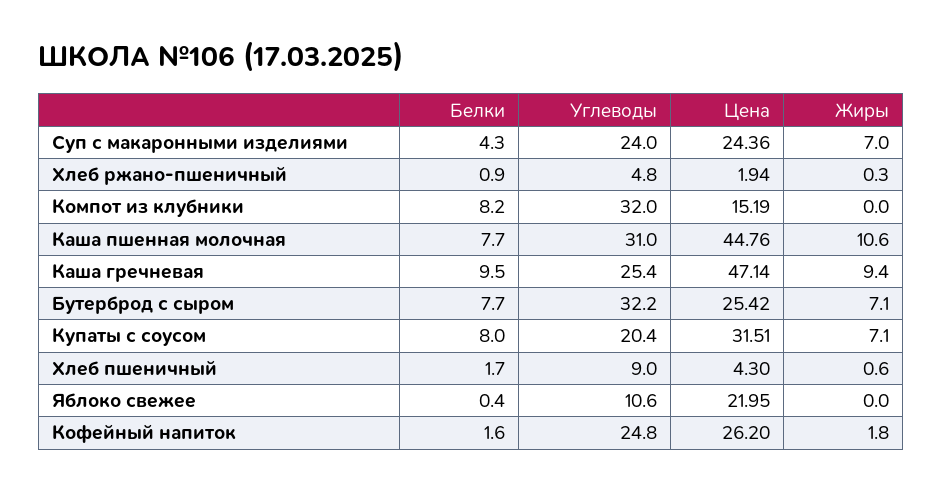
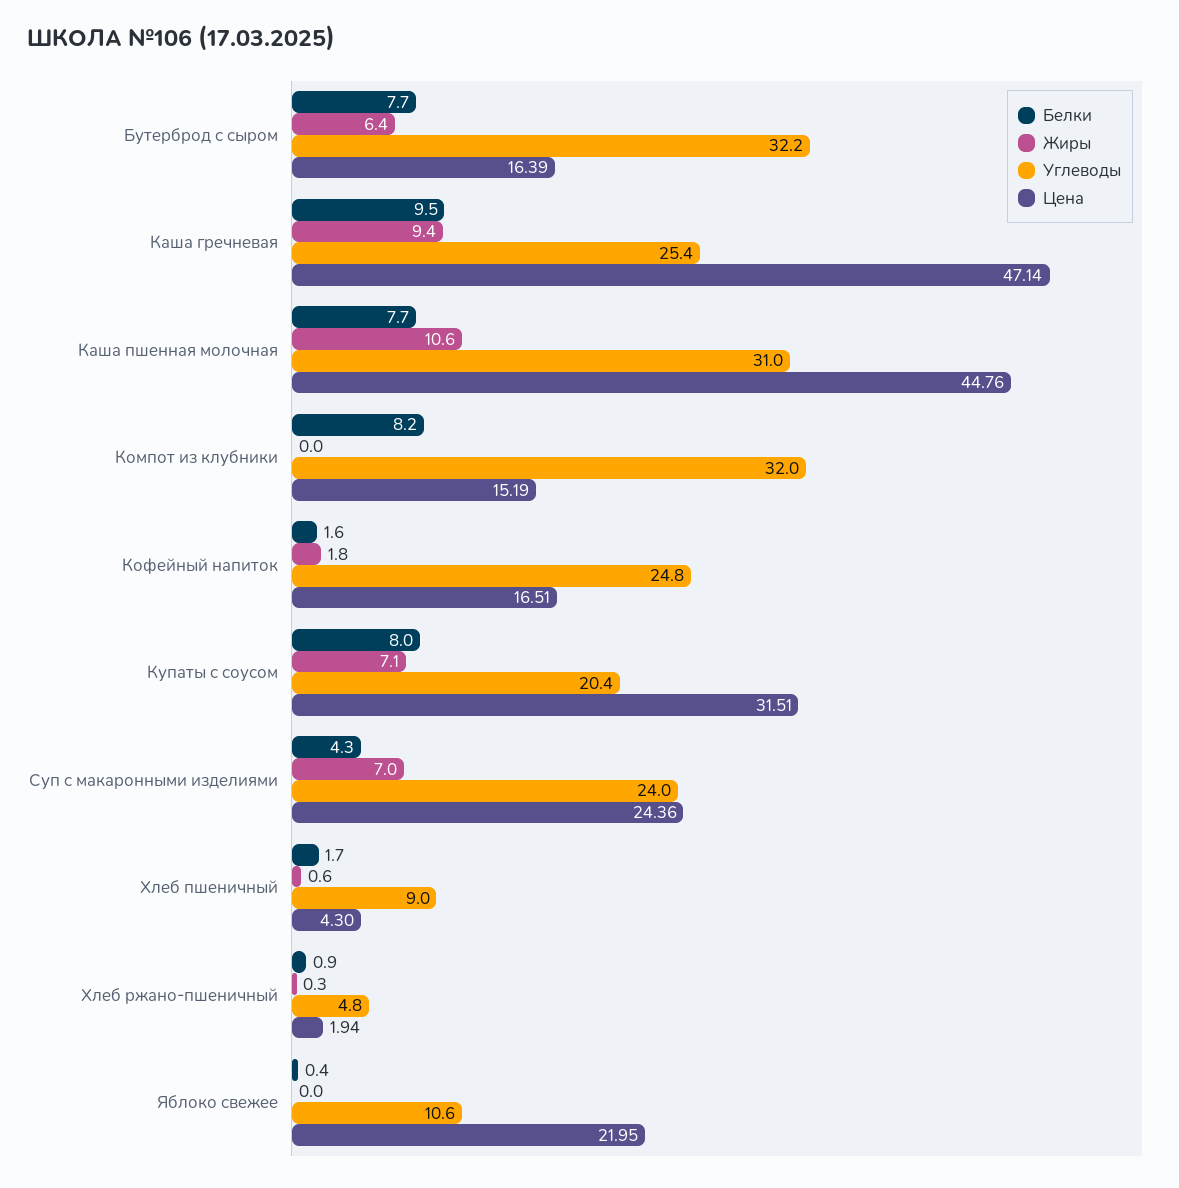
  {
    "Белки": {
      "Суп с макаронными изделиями": 4.3,
      "Хлеб ржано-пшеничный": 0.9,
      "Компот из клубники": 8.2,
      "Каша пшенная молочная": 7.7,
      "Каша гречневая": 9.5,
      "Бутерброд с сыром": 7.7,
      "Купаты с соусом": 8,
      "Хлеб пшеничный": 1.7,
      "Яблоко свежее": 0.4,
      "Кофейный напиток": 1.6
    },
    "Углеводы": {
      "Суп с макаронными изделиями": 24,
      "Хлеб ржано-пшеничный": 4.8,
      "Компот из клубники": 32,
      "Каша пшенная молочная": 31,
      "Каша гречневая": 25.4,
      "Бутерброд с сыром": 32.2,
      "Купаты с соусом": 20.4,
      "Хлеб пшеничный": 9,
      "Яблоко свежее": 10.6,
      "Кофейный напиток": 24.8
    },
    "Цена": {
      "Суп с макаронными изделиями": 24.36,
      "Хлеб ржано-пшеничный": 1.94,
      "Компот из клубники": 15.19,
      "Каша пшенная молочная": 44.76,
      "Каша гречневая": 47.14,
-     "Бутерброд с сыром": 25.42,
+     "Бутерброд с сыром": 16.39,
      "Купаты с соусом": 31.51,
      "Хлеб пшеничный": 4.3,
      "Яблоко свежее": 21.95,
-     "Кофейный напиток": 26.2
+     "Кофейный напиток": 16.51
    },
    "Жиры": {
      "Суп с макаронными изделиями": 7,
      "Хлеб ржано-пшеничный": 0.3,
      "Компот из клубники": 0,
      "Каша пшенная молочная": 10.6,
      "Каша гречневая": 9.4,
-     "Бутерброд с сыром": 7.1,
+     "Бутерброд с сыром": 6.4,
      "Купаты с соусом": 7.1,
      "Хлеб пшеничный": 0.6,
      "Яблоко свежее": 0,
      "Кофейный напиток": 1.8
    }
  }

